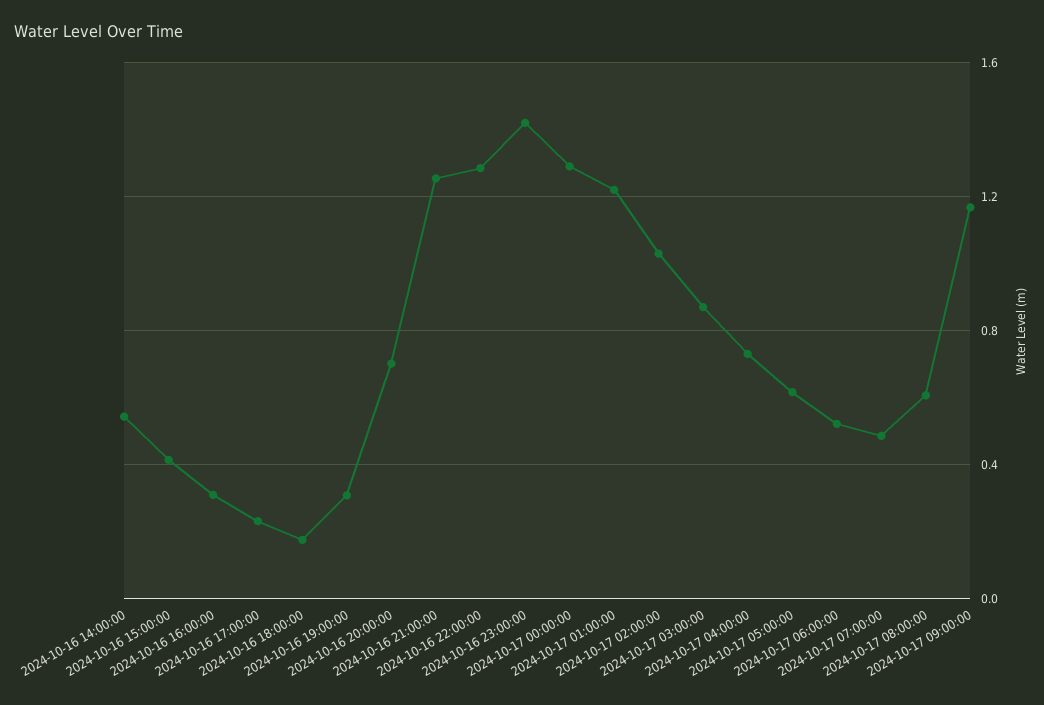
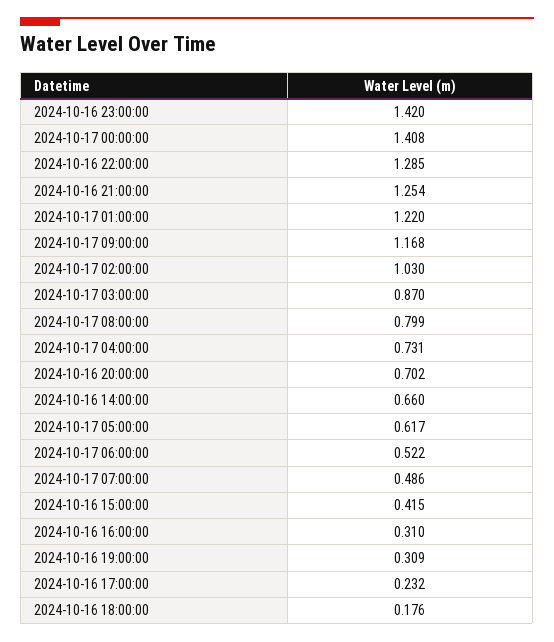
  {
-   "2024-10-16 14:00:00": 0.55,
+   "2024-10-16 14:00:00": 0.66,
    "2024-10-16 15:00:00": 0.415,
    "2024-10-16 16:00:00": 0.31,
    "2024-10-16 17:00:00": 0.232,
    "2024-10-16 18:00:00": 0.176,
    "2024-10-16 19:00:00": 0.309,
    "2024-10-16 20:00:00": 0.702,
    "2024-10-16 21:00:00": 1.254,
    "2024-10-16 22:00:00": 1.285,
    "2024-10-16 23:00:00": 1.42,
-   "2024-10-17 00:00:00": 1.3,
+   "2024-10-17 00:00:00": 1.408,
    "2024-10-17 01:00:00": 1.22,
    "2024-10-17 02:00:00": 1.03,
    "2024-10-17 03:00:00": 0.87,
    "2024-10-17 04:00:00": 0.731,
    "2024-10-17 05:00:00": 0.617,
    "2024-10-17 06:00:00": 0.522,
    "2024-10-17 07:00:00": 0.486,
-   "2024-10-17 08:00:00": 0.6,
+   "2024-10-17 08:00:00": 0.799,
    "2024-10-17 09:00:00": 1.168
  }

